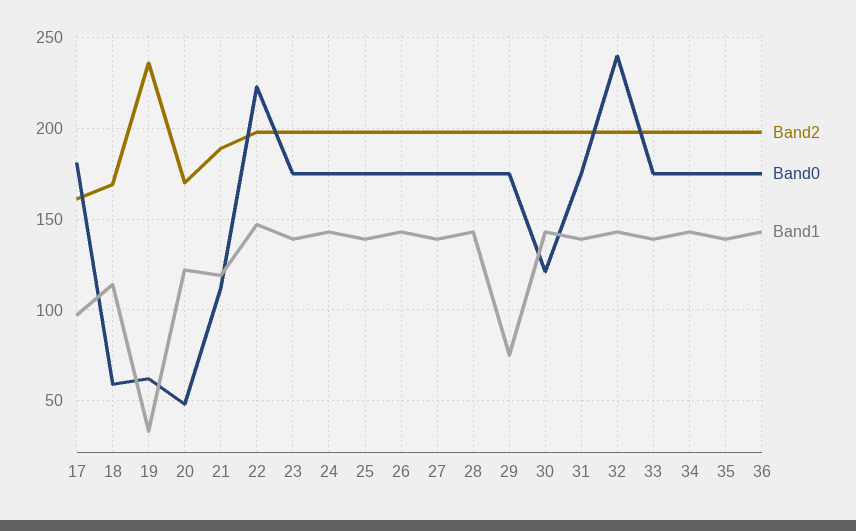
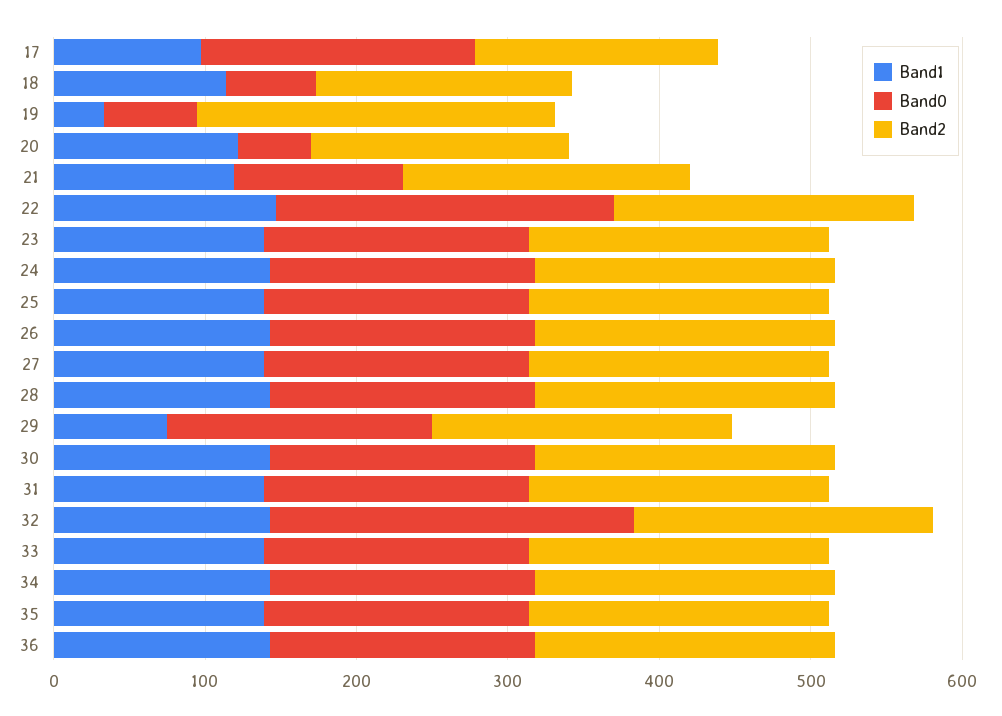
  {
    "Band2": {
      "17": 160,
      "18": 170,
      "19": 235,
      "20": 170,
      "21": 190,
      "22": 200,
      "23": 200,
      "24": 200,
      "25": 200,
      "26": 200,
      "27": 200,
      "28": 200,
      "29": 200,
      "30": 200,
      "31": 200,
      "32": 200,
      "33": 200,
      "34": 200,
      "35": 200,
      "36": 200
    },
    "Band0": {
      "17": 180,
      "18": 60,
      "19": 60,
      "20": 50,
      "21": 110,
      "22": 225,
      "23": 175,
      "24": 175,
      "25": 175,
      "26": 175,
      "27": 175,
      "28": 175,
      "29": 175,
-     "30": 120,
+     "30": 180,
      "31": 175,
      "32": 240,
      "33": 175,
      "34": 175,
      "35": 175,
      "36": 175
    },
    "Band1": {
      "17": 95,
      "18": 115,
      "19": 35,
      "20": 120,
      "21": 120,
      "22": 145,
      "23": 140,
      "24": 145,
      "25": 140,
      "26": 145,
      "27": 140,
      "28": 145,
      "29": 75,
      "30": 145,
      "31": 140,
      "32": 145,
      "33": 140,
      "34": 145,
      "35": 140,
      "36": 145
    }
  }

